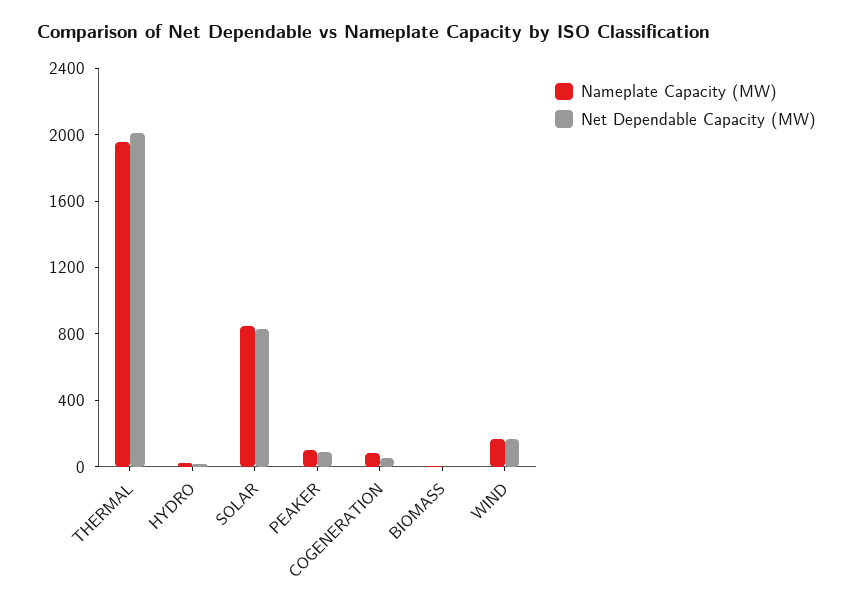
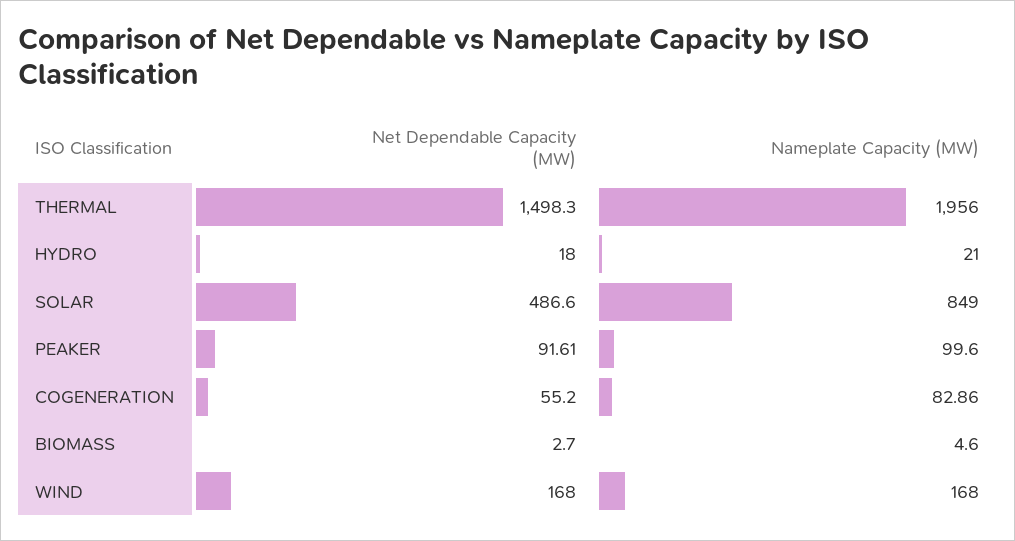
  {
    "Nameplate Capacity (MW)": {
      "THERMAL": 1956,
      "HYDRO": 21,
      "SOLAR": 849,
      "PEAKER": 99.6,
      "COGENERATION": 82.86,
      "BIOMASS": 4.6,
      "WIND": 168
    },
    "Net Dependable Capacity (MW)": {
-     "THERMAL": 2000,
+     "THERMAL": 1498.3,
      "HYDRO": 18,
-     "SOLAR": 800,
+     "SOLAR": 486.6,
      "PEAKER": 91.61,
      "COGENERATION": 55.2,
      "BIOMASS": 2.7,
      "WIND": 168
    }
  }

